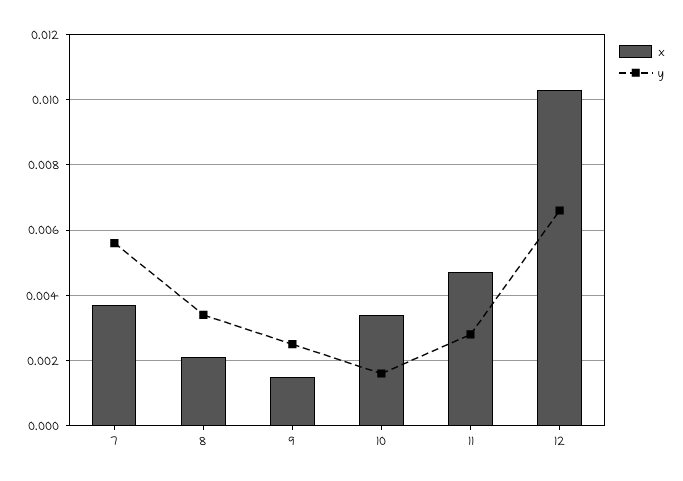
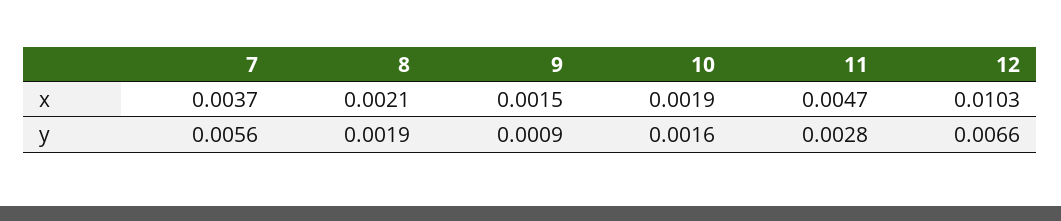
  {
    "x": {
      "7": 0.0037,
      "8": 0.0021,
      "9": 0.0015,
-     "10": 0.0035,
+     "10": 0.0019,
      "11": 0.0047,
      "12": 0.0103
    },
    "y": {
      "7": 0.0056,
-     "8": 0.0035,
+     "8": 0.0019,
-     "9": 0.0025,
+     "9": 0.0009,
      "10": 0.0016,
      "11": 0.0028,
      "12": 0.0066
    }
  }

